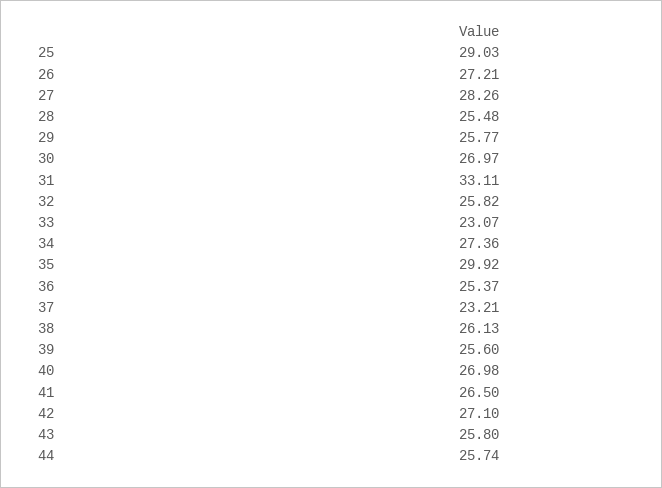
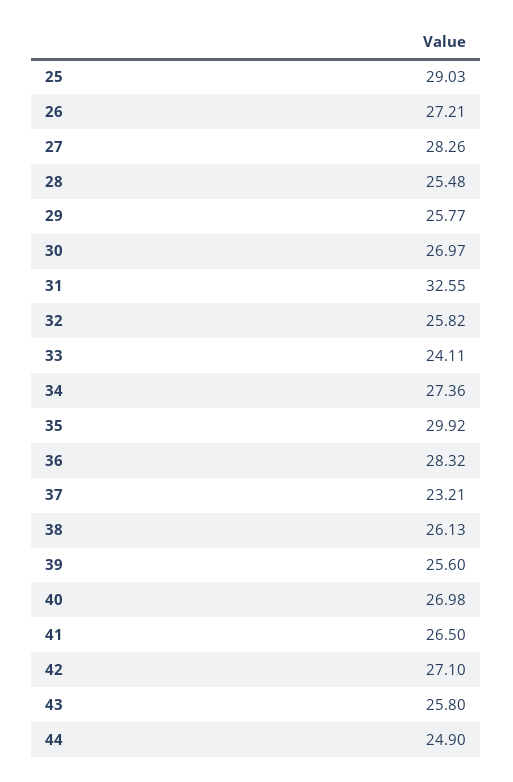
  {
    "25": 29.03,
    "26": 27.21,
    "27": 28.26,
    "28": 25.48,
    "29": 25.77,
    "30": 26.97,
-   "31": 33.11,
+   "31": 32.55,
    "32": 25.82,
-   "33": 23.07,
+   "33": 24.11,
    "34": 27.36,
    "35": 29.92,
-   "36": 25.37,
+   "36": 28.32,
    "37": 23.21,
    "38": 26.13,
    "39": 25.6,
    "40": 26.98,
    "41": 26.5,
    "42": 27.1,
    "43": 25.8,
-   "44": 25.74
+   "44": 24.9
  }

